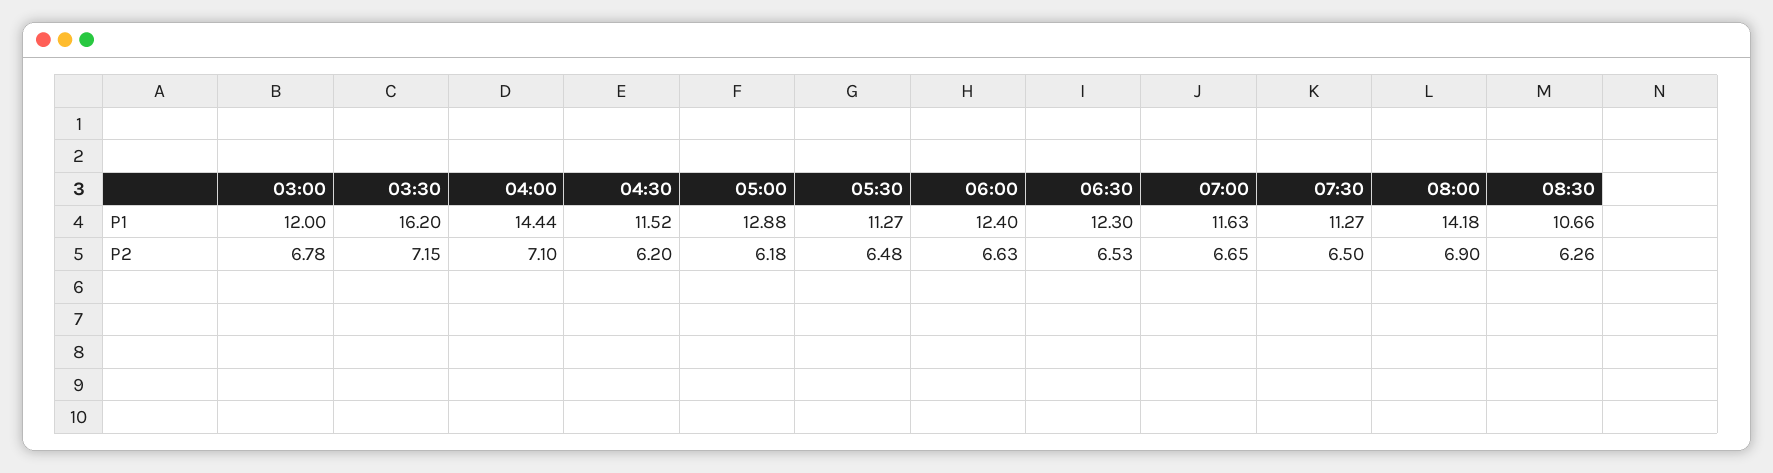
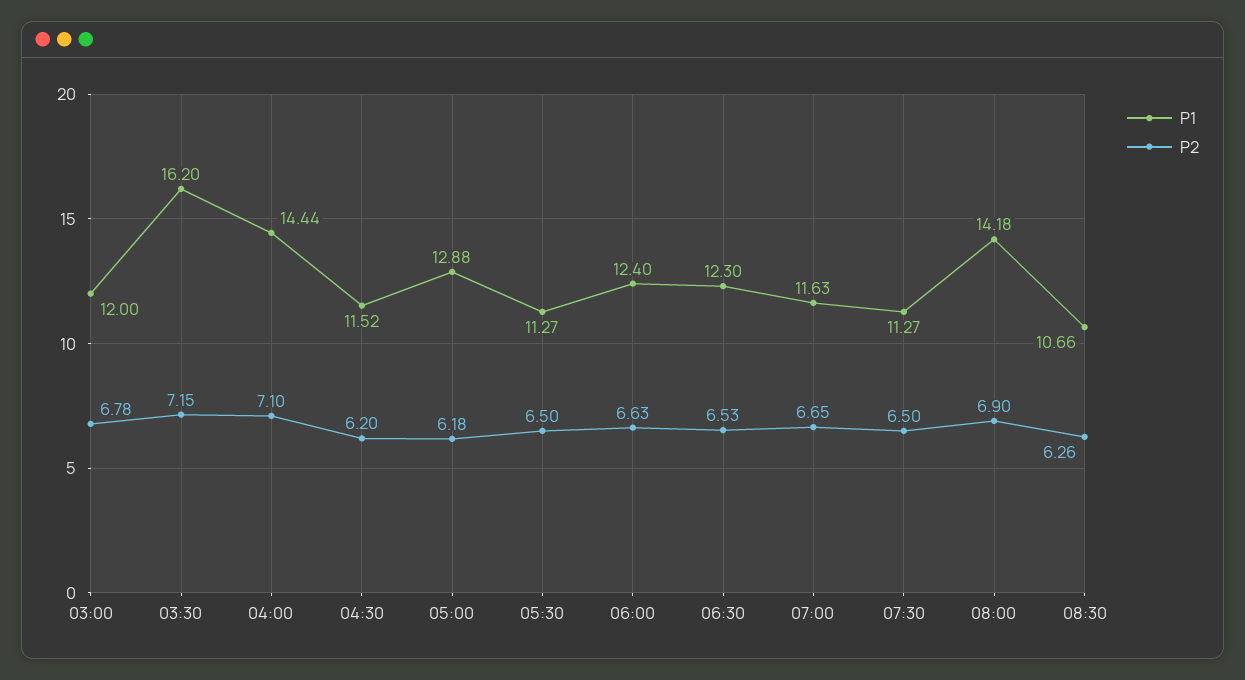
  {
    "P1": {
      "03:00": 12,
      "03:30": 16.2,
      "04:00": 14.44,
      "04:30": 11.52,
      "05:00": 12.88,
      "05:30": 11.27,
      "06:00": 12.4,
      "06:30": 12.3,
      "07:00": 11.63,
      "07:30": 11.27,
      "08:00": 14.18,
      "08:30": 10.66
    },
    "P2": {
      "03:00": 6.78,
      "03:30": 7.15,
      "04:00": 7.1,
      "04:30": 6.2,
      "05:00": 6.18,
-     "05:30": 6.48,
+     "05:30": 6.5,
      "06:00": 6.63,
      "06:30": 6.53,
      "07:00": 6.65,
      "07:30": 6.5,
      "08:00": 6.9,
      "08:30": 6.26
    }
  }

